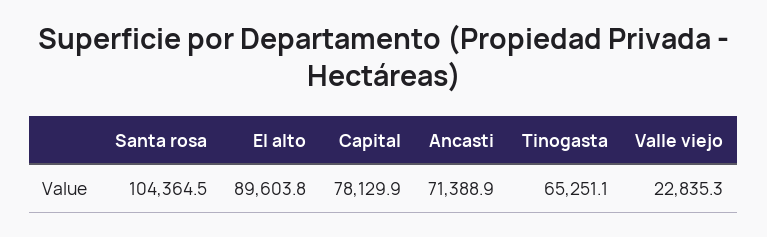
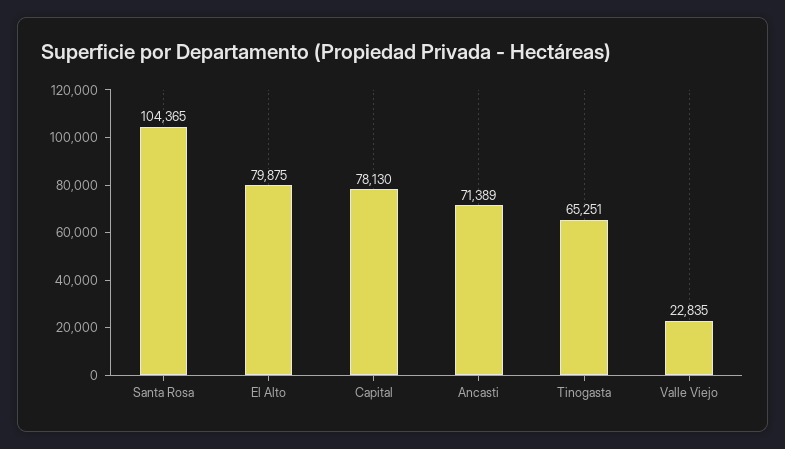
  {
    "Santa rosa": 104364.5,
-   "El alto": 89603.8,
+   "El alto": 79875,
    "Capital": 78129.9,
    "Ancasti": 71388.9,
    "Tinogasta": 65251.1,
    "Valle viejo": 22835.3
  }

